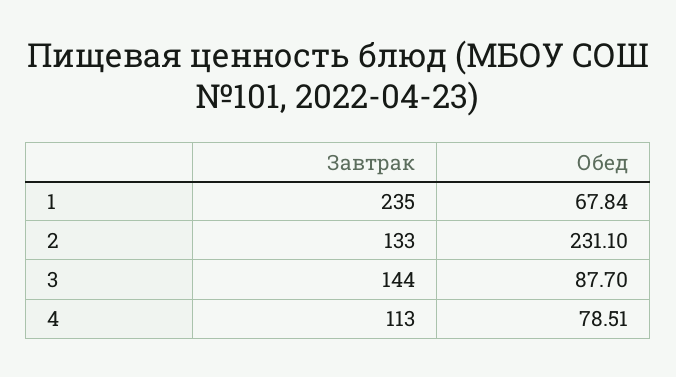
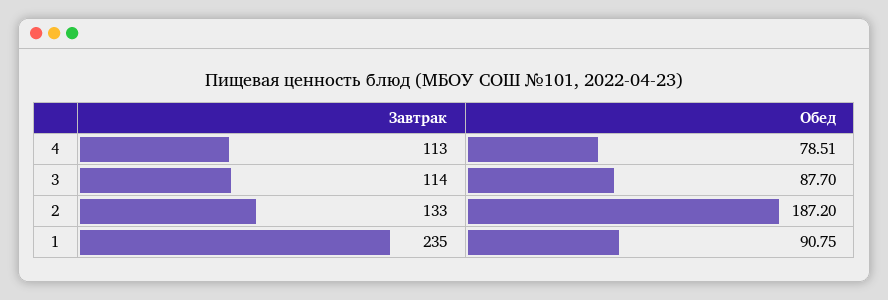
  {
    "Завтрак": {
      "1": 235,
      "2": 133,
-     "3": 144,
+     "3": 114,
      "4": 113
    },
    "Обед": {
-     "1": 67.84,
+     "1": 90.75,
-     "2": 231.1,
+     "2": 187.2,
      "3": 87.7,
      "4": 78.51
    }
  }

